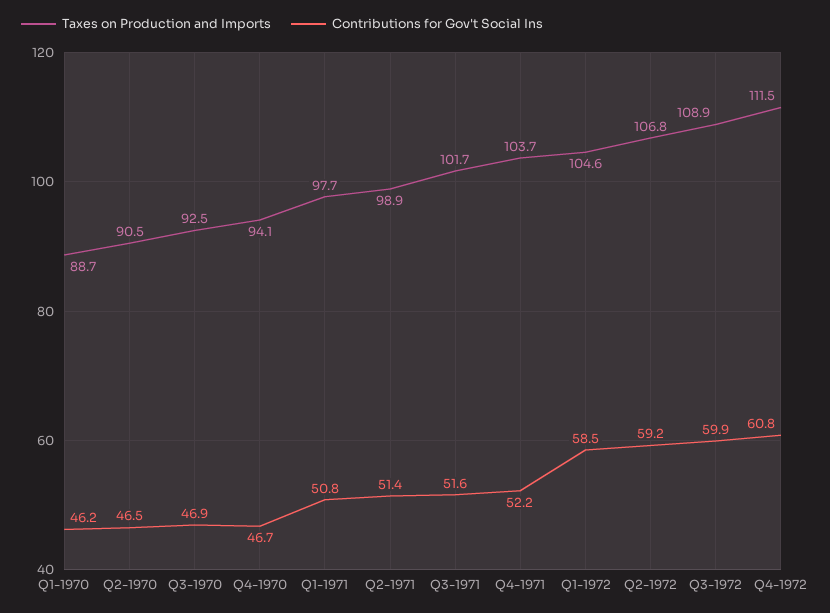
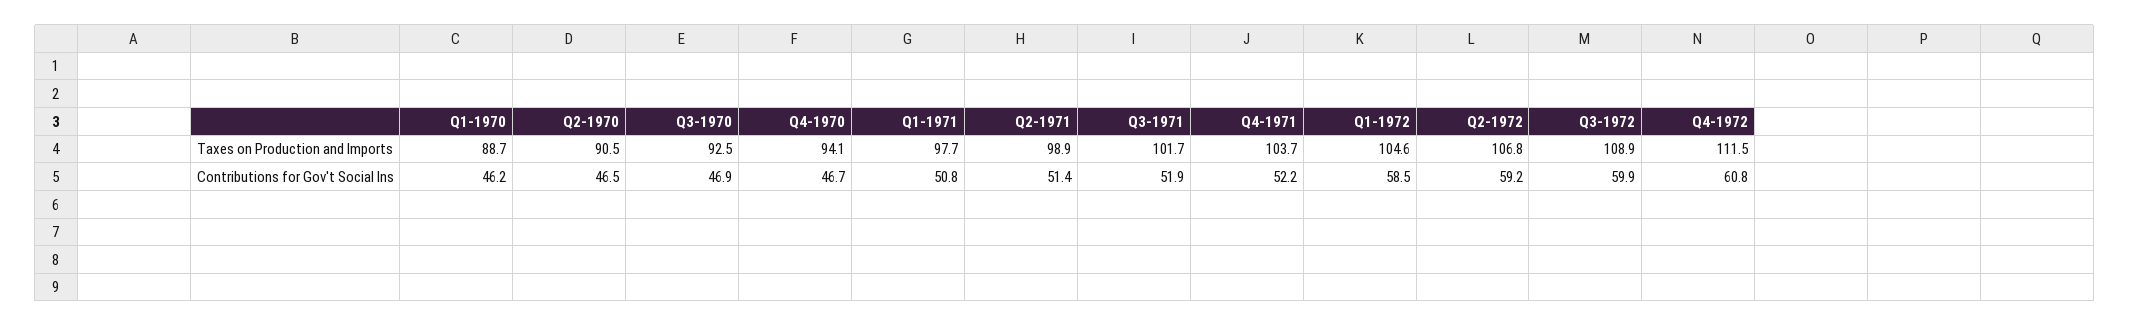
  {
    "Taxes on Production and Imports": {
      "Q1-1970": 88.7,
      "Q2-1970": 90.5,
      "Q3-1970": 92.5,
      "Q4-1970": 94.1,
      "Q1-1971": 97.7,
      "Q2-1971": 98.9,
      "Q3-1971": 101.7,
      "Q4-1971": 103.7,
      "Q1-1972": 104.6,
      "Q2-1972": 106.8,
      "Q3-1972": 108.9,
      "Q4-1972": 111.5
    },
    "Contributions for Gov't Social Ins": {
      "Q1-1970": 46.2,
      "Q2-1970": 46.5,
      "Q3-1970": 46.9,
      "Q4-1970": 46.7,
      "Q1-1971": 50.8,
      "Q2-1971": 51.4,
-     "Q3-1971": 51.6,
+     "Q3-1971": 51.9,
      "Q4-1971": 52.2,
      "Q1-1972": 58.5,
      "Q2-1972": 59.2,
      "Q3-1972": 59.9,
      "Q4-1972": 60.8
    }
  }

